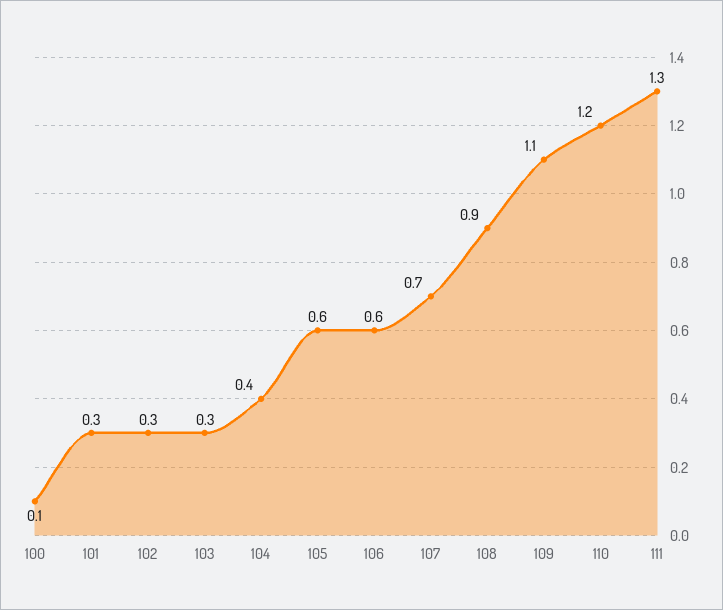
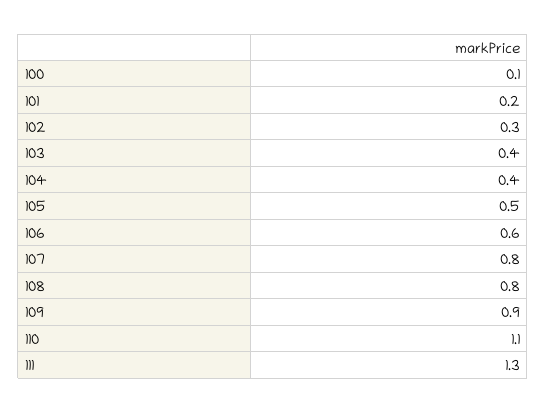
  {
    "100": 0.1,
-   "101": 0.3,
+   "101": 0.2,
    "102": 0.3,
-   "103": 0.3,
+   "103": 0.4,
    "104": 0.4,
-   "105": 0.6,
+   "105": 0.5,
    "106": 0.6,
-   "107": 0.7,
+   "107": 0.8,
-   "108": 0.9,
+   "108": 0.8,
-   "109": 1.1,
+   "109": 0.9,
-   "110": 1.2,
+   "110": 1.1,
    "111": 1.3
  }

